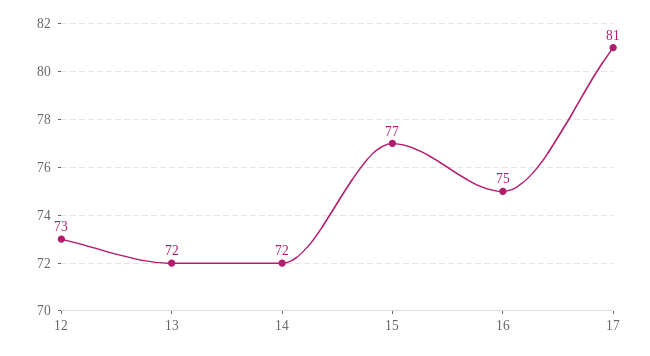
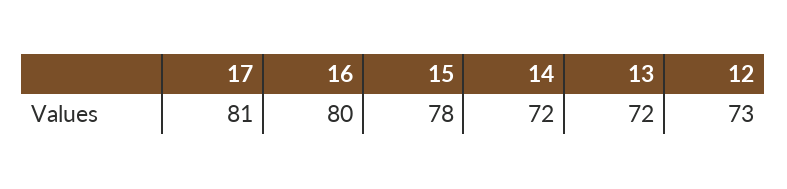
  {
    "12": 73,
    "13": 72,
    "14": 72,
-   "15": 77,
+   "15": 78,
-   "16": 75,
+   "16": 80,
    "17": 81
  }

